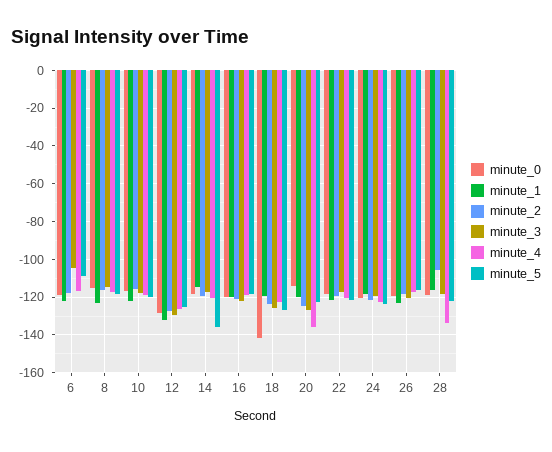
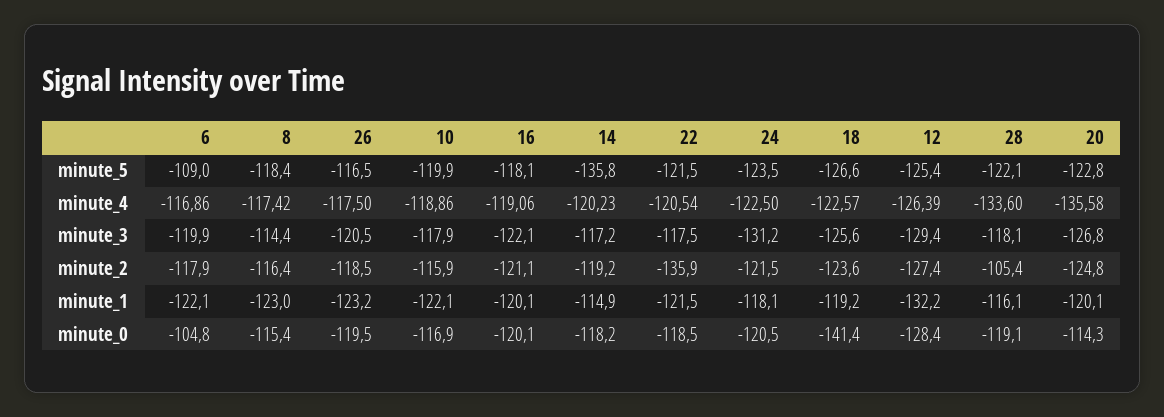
  {
    "minute_0": {
-     "6": -120,
+     "6": -104.8,
      "8": -115.4,
      "10": -116.9,
      "12": -128.4,
      "14": -118.2,
      "16": -120.1,
      "18": -141.4,
      "20": -114.3,
      "22": -118.5,
      "24": -120.5,
      "26": -119.5,
      "28": -119.1
    },
    "minute_1": {
      "6": -122.1,
      "8": -123,
      "10": -122.1,
      "12": -132.2,
      "14": -114.9,
      "16": -120.1,
      "18": -119.2,
      "20": -120.1,
      "22": -121.5,
      "24": -118.1,
      "26": -123.2,
      "28": -116.1
    },
    "minute_2": {
      "6": -117.9,
      "8": -116.4,
      "10": -115.9,
      "12": -127.4,
      "14": -119.2,
      "16": -121.1,
      "18": -123.6,
      "20": -124.8,
-     "22": -120,
+     "22": -135.9,
      "24": -121.5,
      "26": -118.5,
      "28": -105.4
    },
    "minute_3": {
-     "6": -105,
+     "6": -119.9,
      "8": -114.4,
      "10": -117.9,
      "12": -129.4,
      "14": -117.2,
      "16": -122.1,
      "18": -125.6,
      "20": -126.8,
      "22": -117.5,
-     "24": -120,
+     "24": -131.2,
      "26": -120.5,
      "28": -118.1
    },
    "minute_4": {
      "6": -116.86,
      "8": -117.42,
      "10": -118.86,
      "12": -126.39,
      "14": -120.23,
      "16": -119.06,
      "18": -122.57,
      "20": -135.58,
      "22": -120.54,
      "24": -122.5,
      "26": -117.5,
      "28": -133.6
    },
    "minute_5": {
      "6": -109,
      "8": -118.4,
      "10": -119.9,
      "12": -125.4,
      "14": -135.8,
      "16": -118.1,
      "18": -126.6,
      "20": -122.8,
      "22": -121.5,
      "24": -123.5,
      "26": -116.5,
      "28": -122.1
    }
  }

